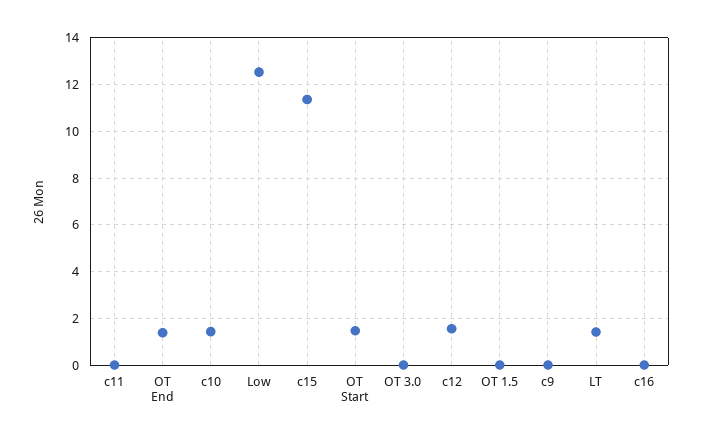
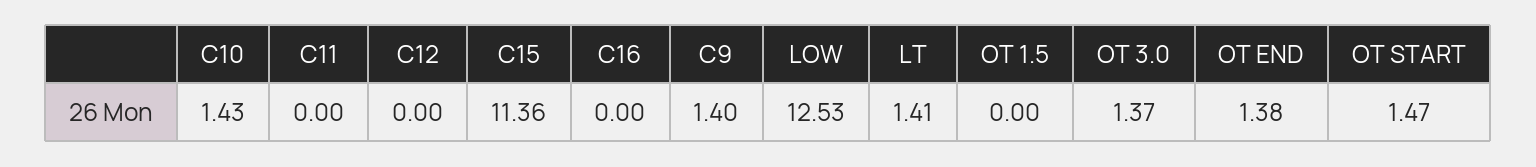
  {
    "c11": 0,
    "OT End": 1.38,
    "c10": 1.43,
    "Low": 12.53,
    "c15": 11.36,
    "OT Start": 1.47,
-   "OT 3.0": 0,
+   "OT 3.0": 1.37,
-   "c12": 1.5,
+   "c12": 0,
    "OT 1.5": 0,
-   "c9": 0,
+   "c9": 1.4,
    "LT": 1.41,
    "c16": 0
  }

